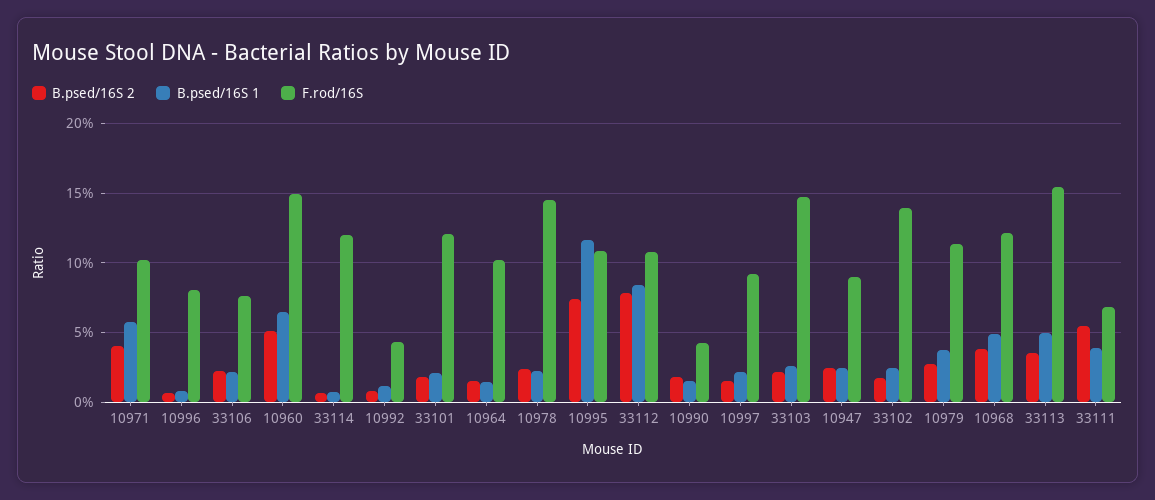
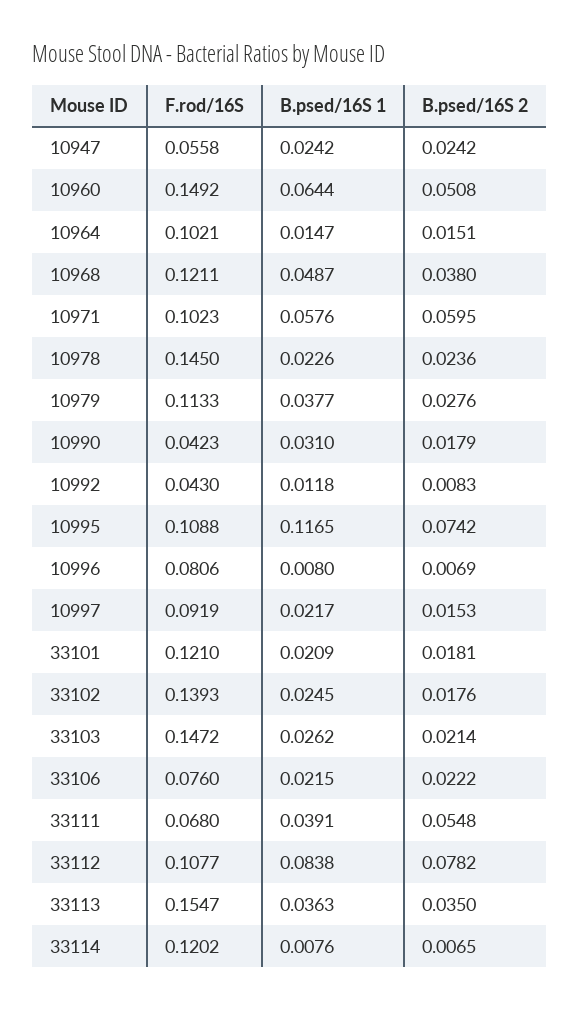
  {
    "B.psed/16S 2": {
-     "10971": 0.04,
+     "10971": 0.0595,
      "10996": 0.0069,
      "33106": 0.0222,
      "10960": 0.0508,
      "33114": 0.0065,
      "10992": 0.0083,
      "33101": 0.0181,
      "10964": 0.0151,
      "10978": 0.0236,
      "10995": 0.0742,
      "33112": 0.0782,
      "10990": 0.0179,
      "10997": 0.0153,
      "33103": 0.0214,
      "10947": 0.0242,
      "33102": 0.0176,
      "10979": 0.0276,
      "10968": 0.038,
      "33113": 0.035,
      "33111": 0.0548
    },
    "B.psed/16S 1": {
      "10971": 0.0576,
      "10996": 0.008,
      "33106": 0.0215,
      "10960": 0.0644,
      "33114": 0.0076,
      "10992": 0.0118,
      "33101": 0.0209,
      "10964": 0.0147,
      "10978": 0.0226,
      "10995": 0.1165,
      "33112": 0.0838,
-     "10990": 0.015,
+     "10990": 0.031,
      "10997": 0.0217,
      "33103": 0.0262,
      "10947": 0.0242,
      "33102": 0.0245,
      "10979": 0.0377,
      "10968": 0.0487,
-     "33113": 0.05,
+     "33113": 0.0363,
      "33111": 0.0391
    },
    "F.rod/16S": {
      "10971": 0.1023,
      "10996": 0.0806,
      "33106": 0.076,
      "10960": 0.1492,
      "33114": 0.1202,
      "10992": 0.043,
      "33101": 0.121,
      "10964": 0.1021,
      "10978": 0.145,
      "10995": 0.1088,
      "33112": 0.1077,
      "10990": 0.0423,
      "10997": 0.0919,
      "33103": 0.1472,
-     "10947": 0.09,
+     "10947": 0.0558,
      "33102": 0.1393,
      "10979": 0.1133,
      "10968": 0.1211,
      "33113": 0.1547,
      "33111": 0.068
    }
  }

